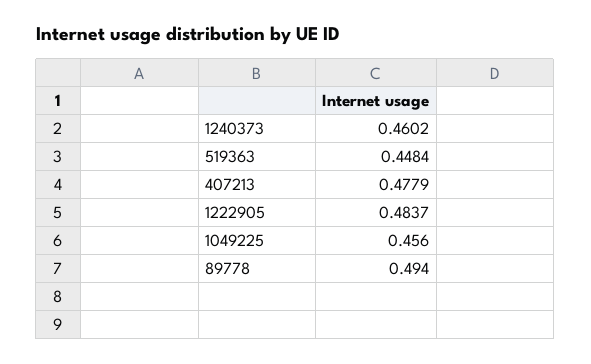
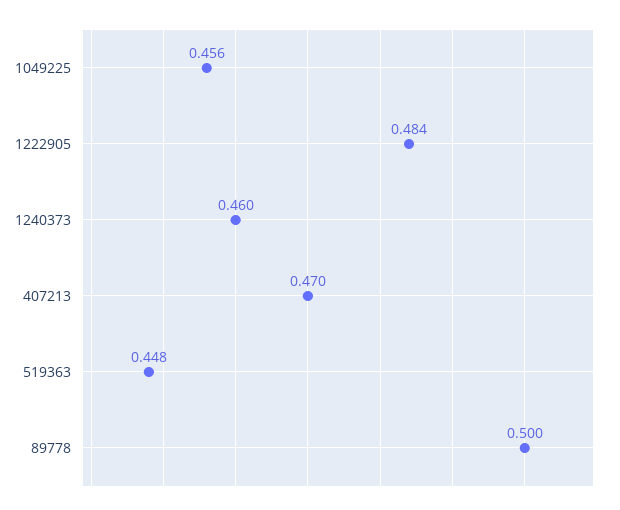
  {
    "1240373": 0.4602,
    "519363": 0.4484,
-   "407213": 0.4779,
+   "407213": 0.47,
    "1222905": 0.4837,
    "1049225": 0.456,
-   "89778": 0.494
+   "89778": 0.5
  }

